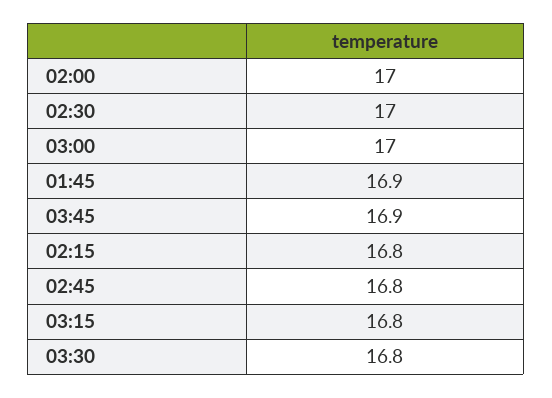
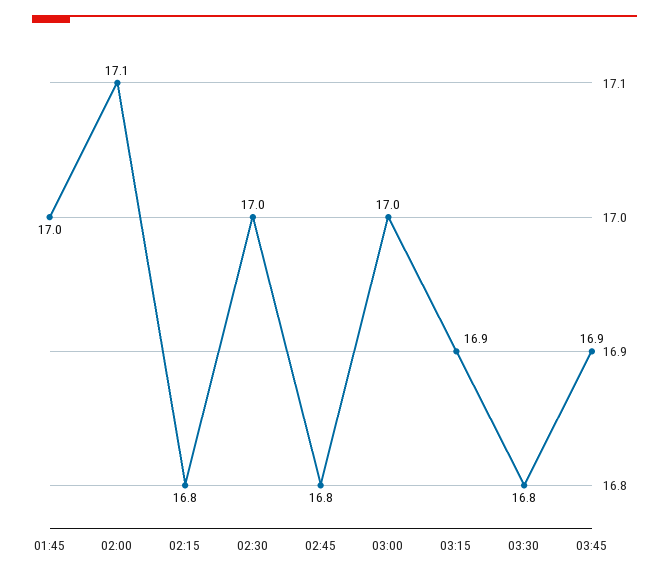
  {
-   "02:00": 17,
+   "02:00": 17.1,
    "02:30": 17,
    "03:00": 17,
-   "01:45": 16.9,
+   "01:45": 17,
    "03:45": 16.9,
    "02:15": 16.8,
    "02:45": 16.8,
-   "03:15": 16.8,
+   "03:15": 16.9,
    "03:30": 16.8
  }

